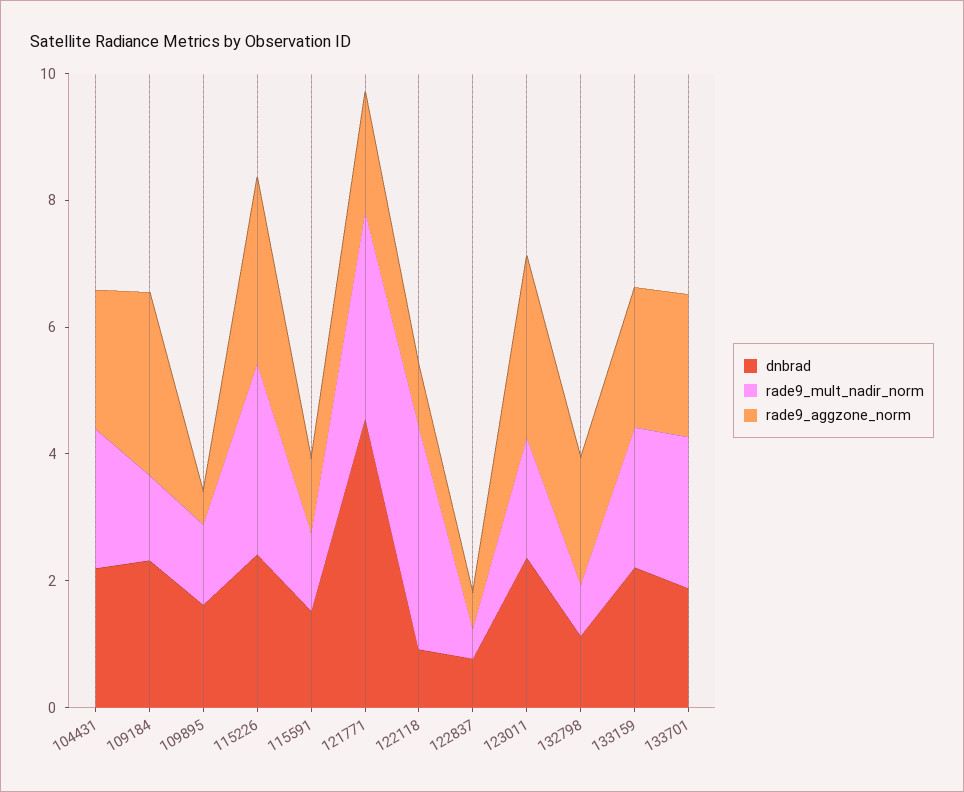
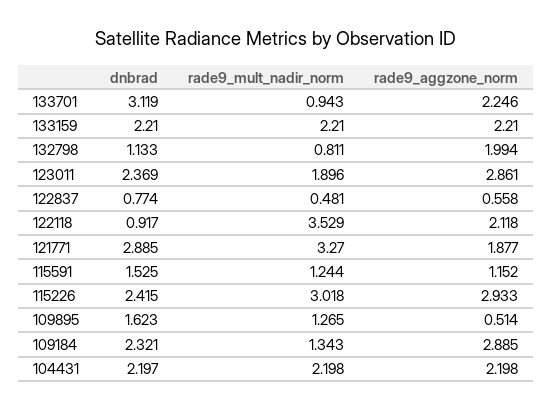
  {
    "dnbrad": {
      "104431": 2.197,
      "109184": 2.321,
      "109895": 1.623,
      "115226": 2.415,
      "115591": 1.525,
-     "121771": 4.5,
+     "121771": 2.885,
      "122118": 0.917,
      "122837": 0.774,
      "123011": 2.369,
      "132798": 1.133,
      "133159": 2.21,
-     "133701": 2
+     "133701": 3.119
    },
    "rade9_mult_nadir_norm": {
      "104431": 2.198,
      "109184": 1.343,
      "109895": 1.265,
      "115226": 3.018,
      "115591": 1.244,
      "121771": 3.27,
      "122118": 3.529,
      "122837": 0.481,
      "123011": 1.896,
      "132798": 0.811,
      "133159": 2.21,
-     "133701": 2.5
+     "133701": 0.943
    },
    "rade9_aggzone_norm": {
      "104431": 2.198,
      "109184": 2.885,
      "109895": 0.514,
      "115226": 2.933,
      "115591": 1.152,
      "121771": 1.877,
-     "122118": 1,
+     "122118": 2.118,
      "122837": 0.558,
      "123011": 2.861,
      "132798": 1.994,
      "133159": 2.21,
      "133701": 2.246
    }
  }

